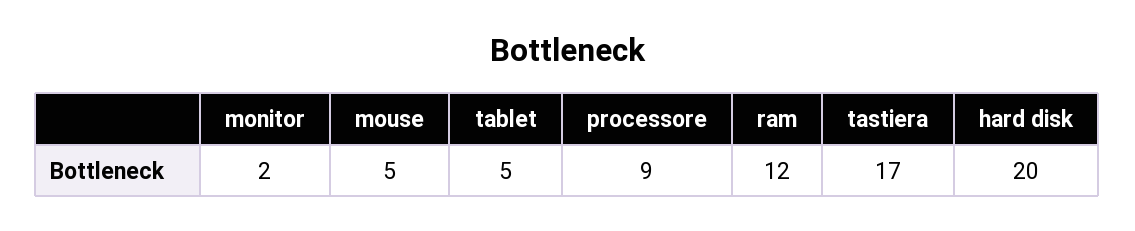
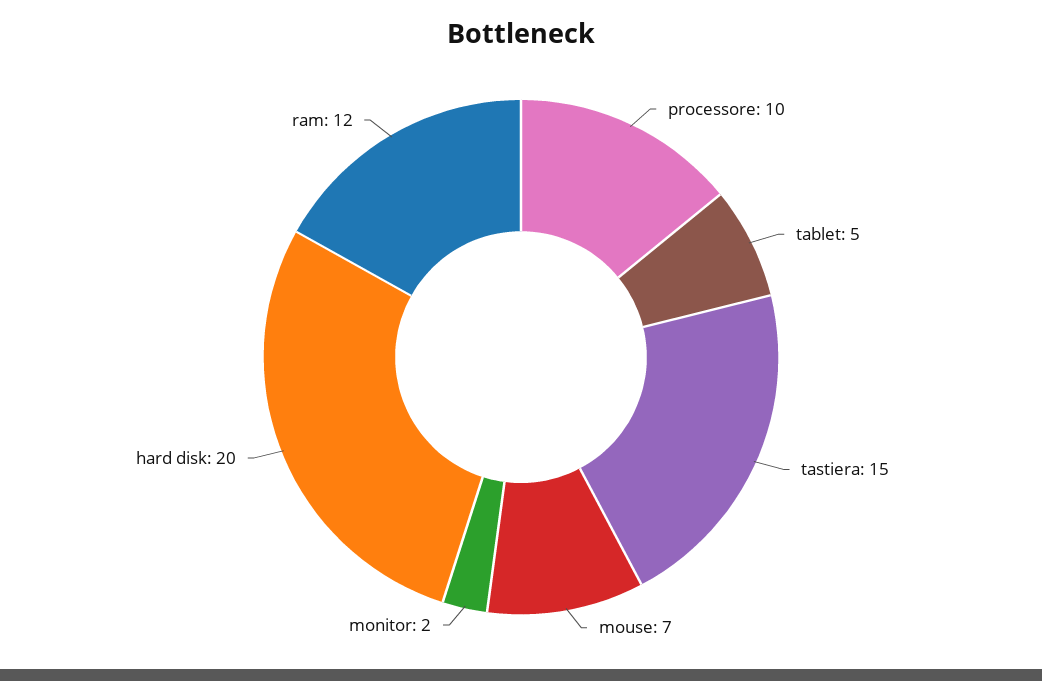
  {
    "monitor": 2,
-   "mouse": 5,
+   "mouse": 7,
    "tablet": 5,
-   "processore": 9,
+   "processore": 10,
    "ram": 12,
-   "tastiera": 17,
+   "tastiera": 15,
    "hard disk": 20
  }

